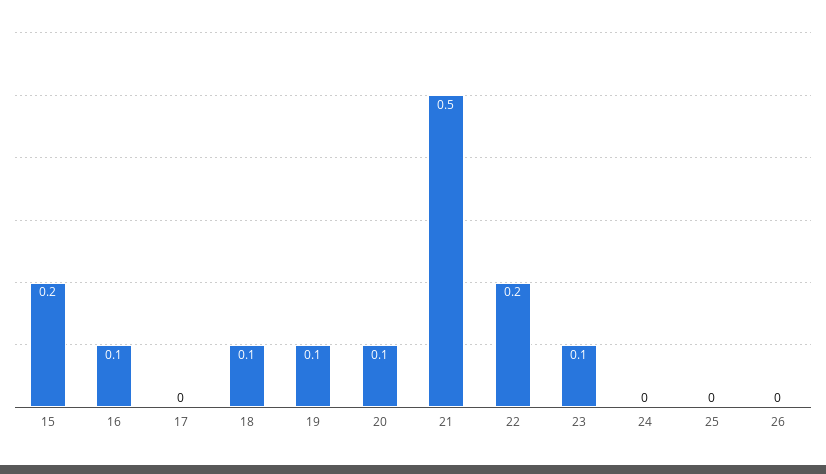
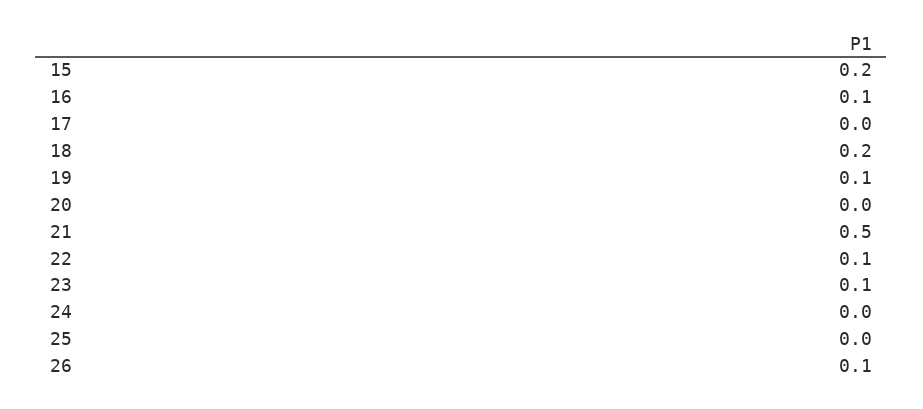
  {
    "15": 0.2,
    "16": 0.1,
    "17": 0,
-   "18": 0.1,
+   "18": 0.2,
    "19": 0.1,
-   "20": 0.1,
+   "20": 0,
    "21": 0.5,
-   "22": 0.2,
+   "22": 0.1,
    "23": 0.1,
    "24": 0,
    "25": 0,
-   "26": 0
+   "26": 0.1
  }

